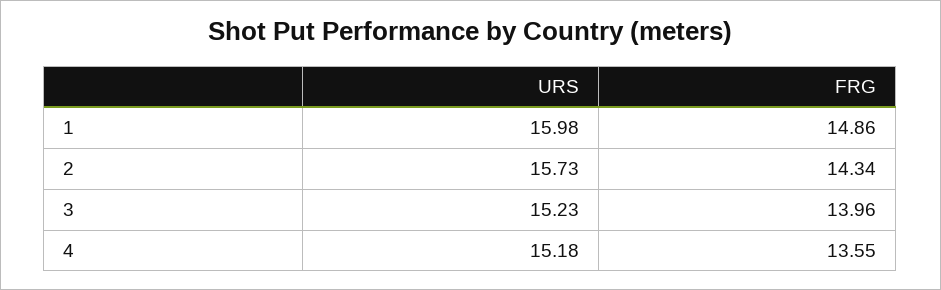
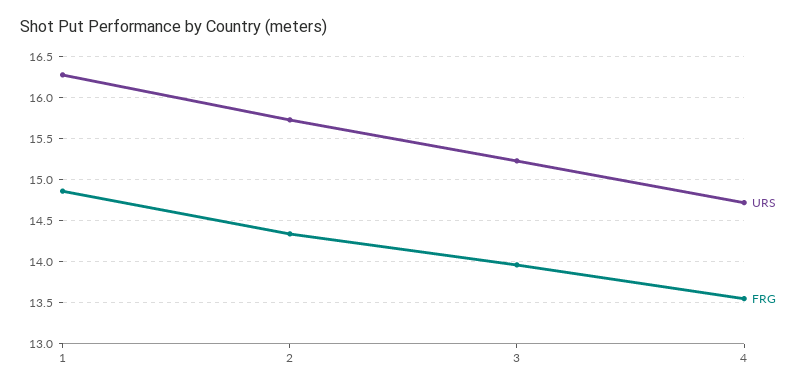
  {
    "URS": {
-     "1": 15.98,
+     "1": 16.3,
      "2": 15.73,
      "3": 15.23,
-     "4": 15.18
+     "4": 14.7
    },
    "FRG": {
      "1": 14.86,
      "2": 14.34,
      "3": 13.96,
      "4": 13.55
    }
  }

